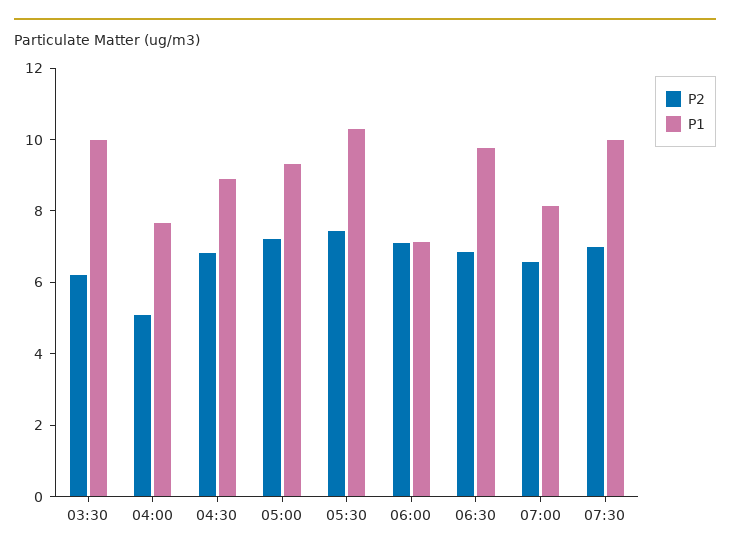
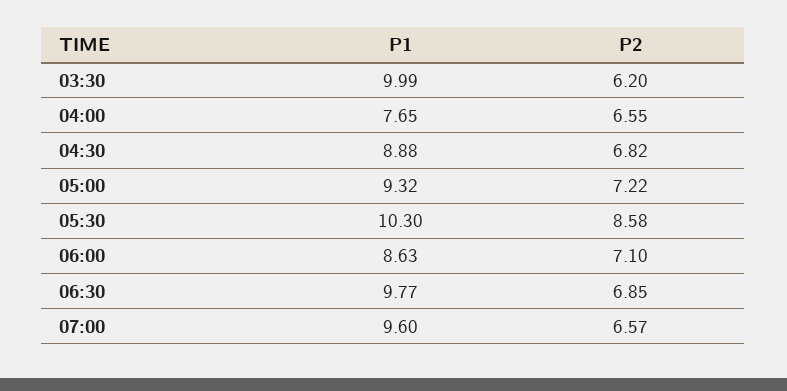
  {
    "P2": {
      "03:30": 6.2,
-     "04:00": 5,
+     "04:00": 6.55,
      "04:30": 6.82,
      "05:00": 7.22,
-     "05:30": 7.5,
+     "05:30": 8.58,
      "06:00": 7.1,
      "06:30": 6.85,
-     "07:00": 6.57,
+     "07:00": 6.57
-     "07:30": 7
    },
    "P1": {
      "03:30": 9.99,
      "04:00": 7.65,
      "04:30": 8.88,
      "05:00": 9.32,
      "05:30": 10.3,
-     "06:00": 7,
+     "06:00": 8.63,
      "06:30": 9.77,
-     "07:00": 8,
+     "07:00": 9.6
-     "07:30": 10
    }
  }

